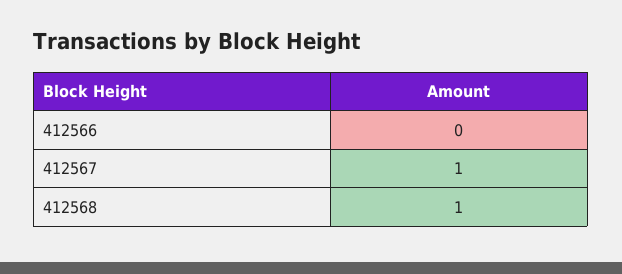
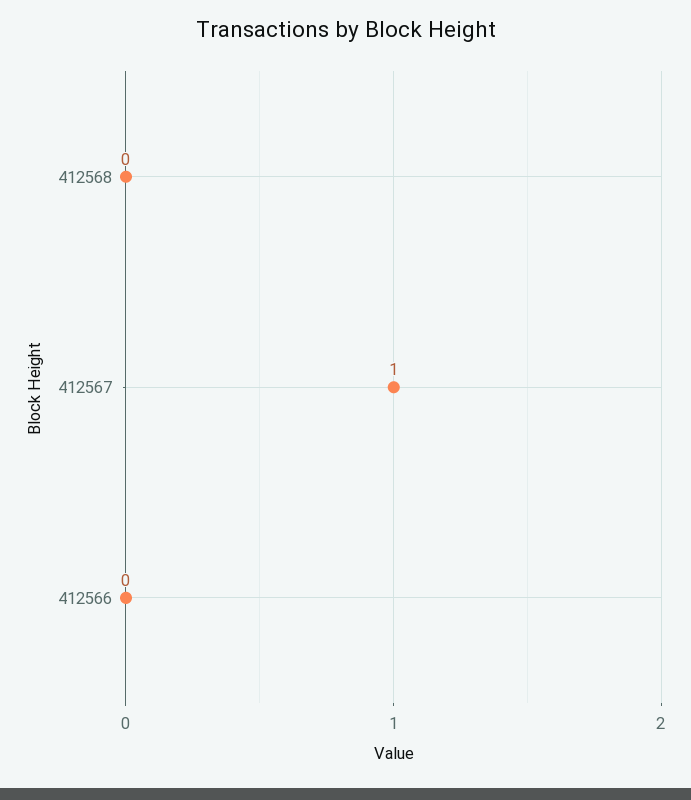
  {
    "412566": 0,
    "412567": 1,
-   "412568": 1
+   "412568": 0
  }

